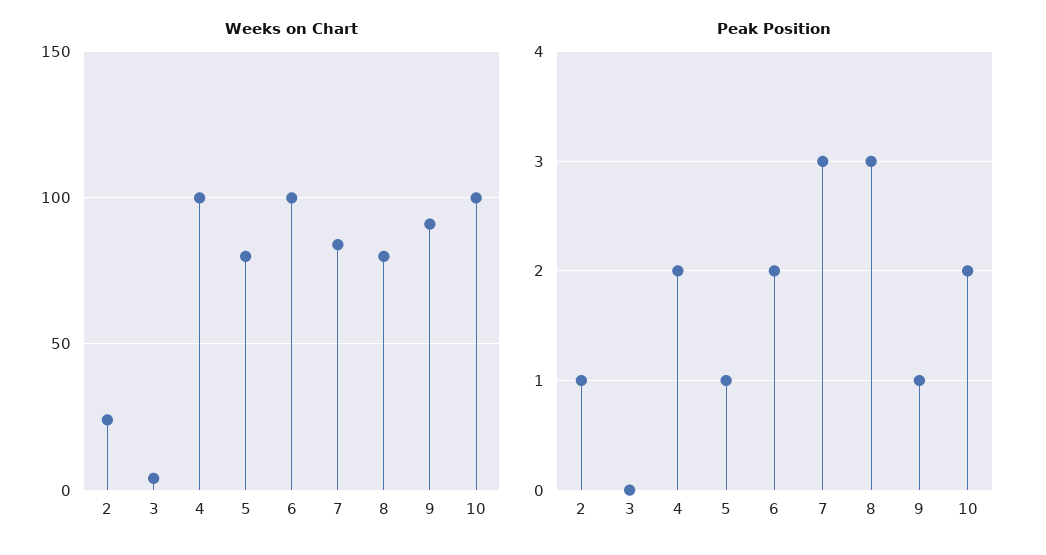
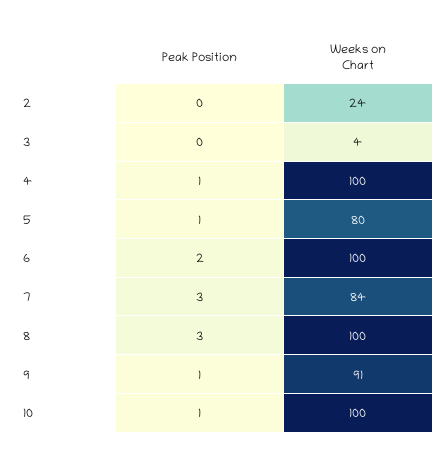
  {
    "Weeks on Chart": {
      "2": 24,
      "3": 4,
      "4": 100,
      "5": 80,
      "6": 100,
      "7": 84,
-     "8": 80,
+     "8": 100,
      "9": 91,
      "10": 100
    },
    "Peak Position": {
-     "2": 1,
+     "2": 0,
      "3": 0,
-     "4": 2,
+     "4": 1,
      "5": 1,
      "6": 2,
      "7": 3,
      "8": 3,
      "9": 1,
-     "10": 2
+     "10": 1
    }
  }

